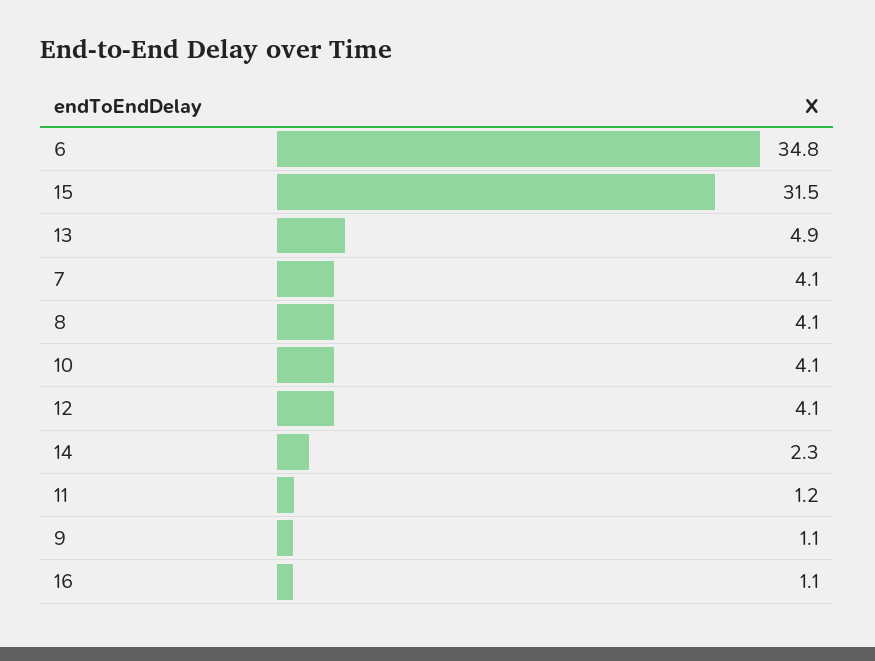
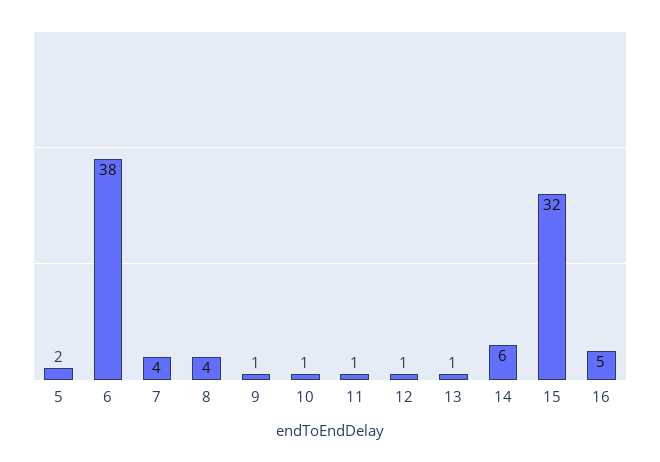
  {
-   "6": 34.8,
+   "6": 38,
    "15": 31.5,
-   "13": 4.9,
+   "13": 1,
    "7": 4.1,
    "8": 4.1,
-   "10": 4.1,
+   "10": 1,
-   "12": 4.1,
+   "12": 1,
-   "14": 2.3,
+   "14": 6,
    "11": 1.2,
    "9": 1.1,
-   "16": 1.1
+   "16": 5,
+   "5": 2
  }

